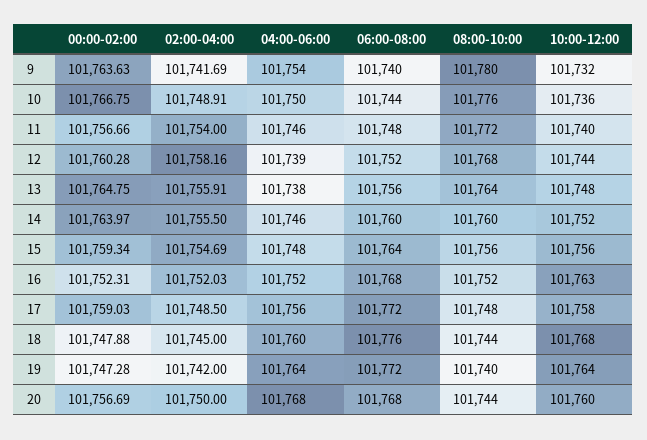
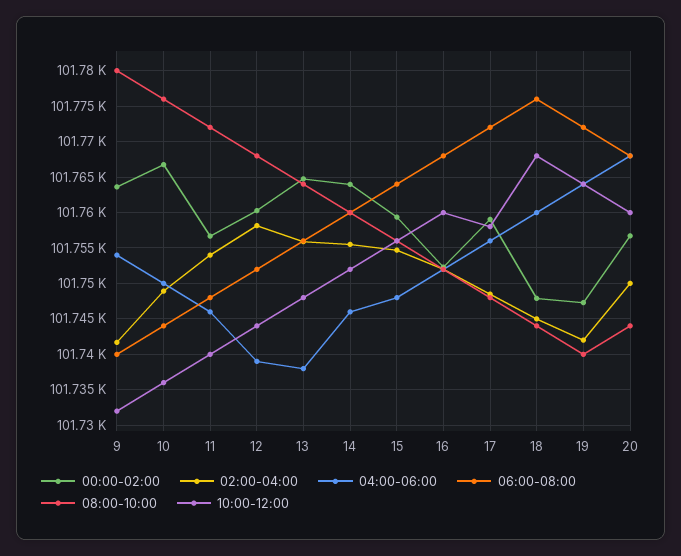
  {
    "00:00-02:00": {
      "9": 101763.63,
      "10": 101766.75,
      "11": 101756.66,
      "12": 101760.28,
      "13": 101764.75,
      "14": 101763.97,
      "15": 101759.34,
      "16": 101752.31,
      "17": 101759.03,
      "18": 101747.88,
      "19": 101747.28,
      "20": 101756.69
    },
    "02:00-04:00": {
      "9": 101741.69,
      "10": 101748.91,
      "11": 101754,
      "12": 101758.16,
      "13": 101755.91,
      "14": 101755.5,
      "15": 101754.69,
      "16": 101752.03,
      "17": 101748.5,
      "18": 101745,
      "19": 101742,
      "20": 101750
    },
    "04:00-06:00": {
      "9": 101754,
      "10": 101750,
      "11": 101746,
      "12": 101739,
      "13": 101738,
      "14": 101746,
      "15": 101748,
      "16": 101752,
      "17": 101756,
      "18": 101760,
      "19": 101764,
      "20": 101768
    },
    "06:00-08:00": {
      "9": 101740,
      "10": 101744,
      "11": 101748,
      "12": 101752,
      "13": 101756,
      "14": 101760,
      "15": 101764,
      "16": 101768,
      "17": 101772,
      "18": 101776,
      "19": 101772,
      "20": 101768
    },
    "08:00-10:00": {
      "9": 101780,
      "10": 101776,
      "11": 101772,
      "12": 101768,
      "13": 101764,
      "14": 101760,
      "15": 101756,
      "16": 101752,
      "17": 101748,
      "18": 101744,
      "19": 101740,
      "20": 101744
    },
    "10:00-12:00": {
      "9": 101732,
      "10": 101736,
      "11": 101740,
      "12": 101744,
      "13": 101748,
      "14": 101752,
      "15": 101756,
-     "16": 101763,
+     "16": 101760,
      "17": 101758,
      "18": 101768,
      "19": 101764,
      "20": 101760
    }
  }

